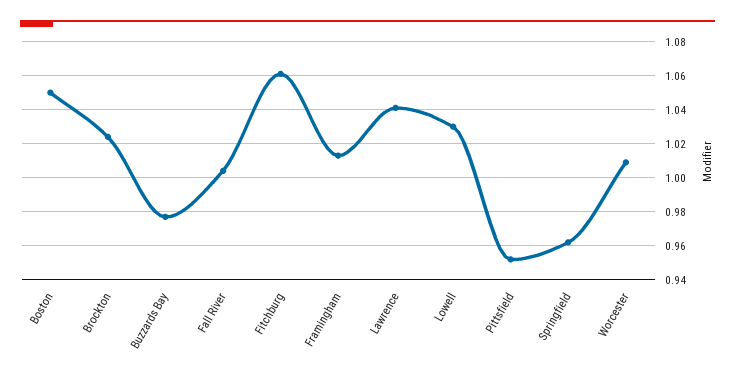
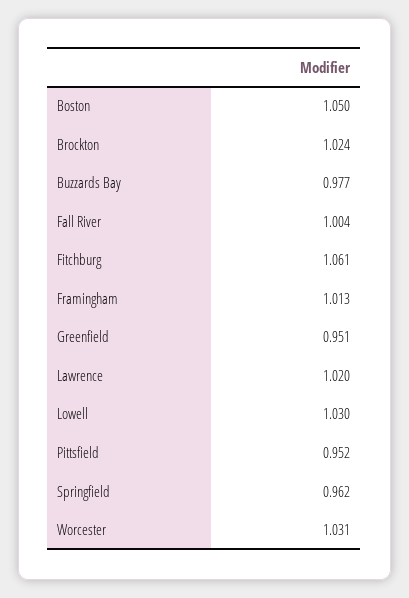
  {
    "Boston": 1.05,
    "Brockton": 1.024,
    "Buzzards Bay": 0.977,
    "Fall River": 1.004,
    "Fitchburg": 1.061,
    "Framingham": 1.013,
-   "Lawrence": 1.04,
+   "Lawrence": 1.02,
    "Lowell": 1.03,
    "Pittsfield": 0.952,
    "Springfield": 0.962,
-   "Worcester": 1.01
+   "Worcester": 1.031,
+   "Greenfield": 0.951
  }

